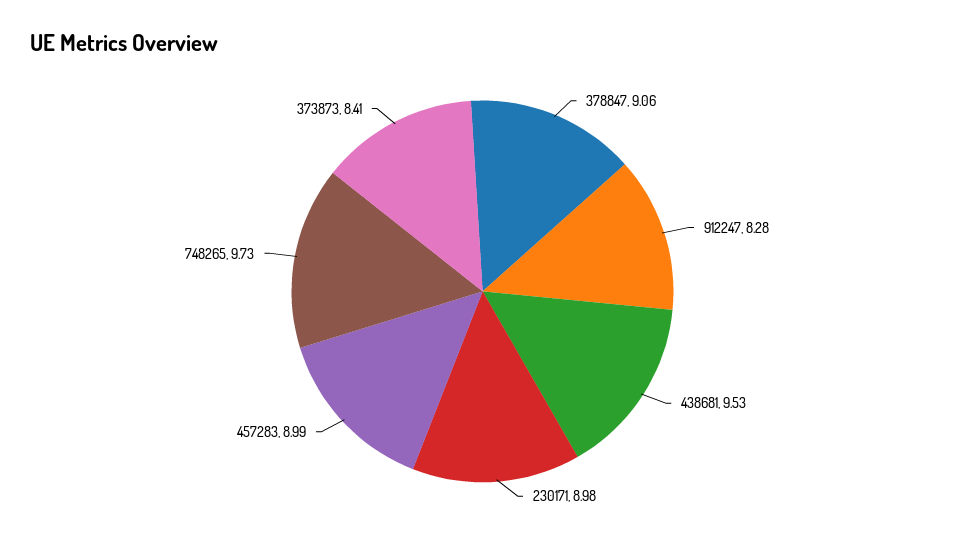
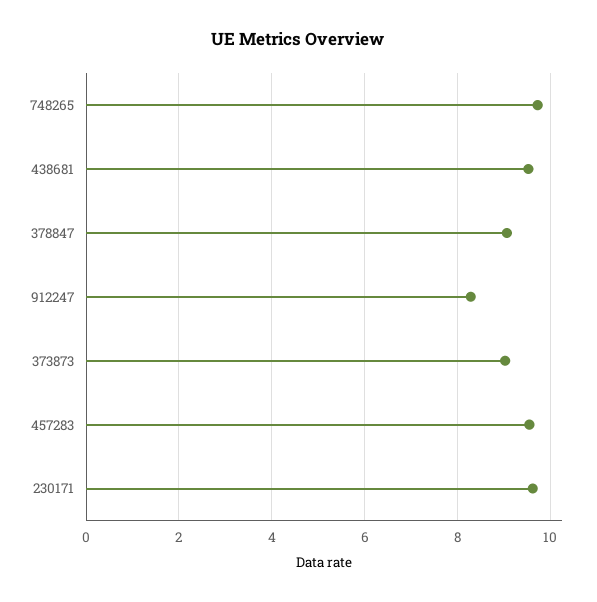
  {
    "378847": 9.06,
    "912247": 8.28,
    "438681": 9.53,
-   "230171": 8.98,
+   "230171": 9.6,
-   "457283": 8.99,
+   "457283": 9.6,
    "748265": 9.73,
-   "373873": 8.41
+   "373873": 9
  }

